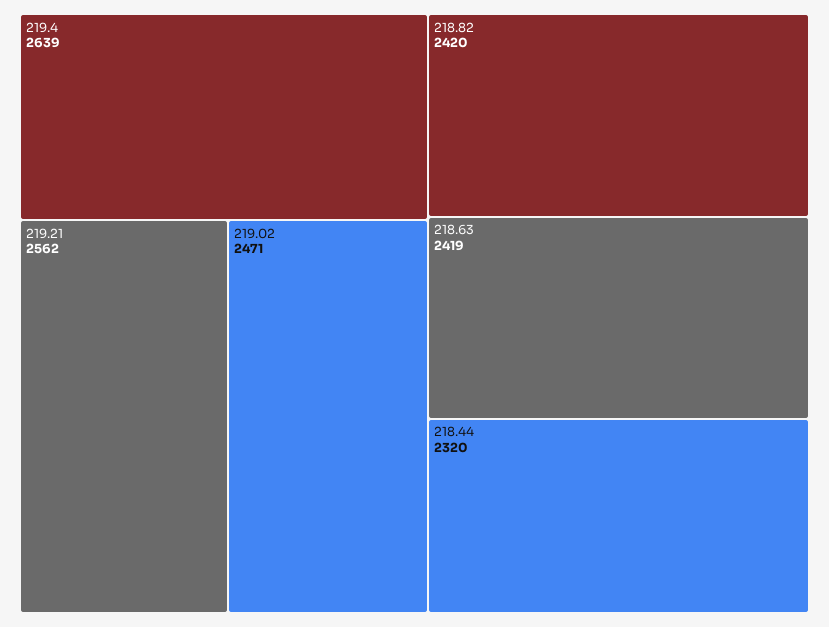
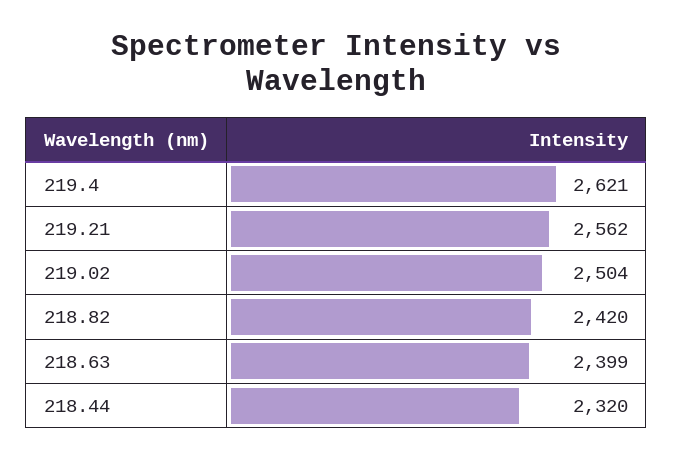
  {
-   "219.4": 2639,
+   "219.4": 2621,
    "219.21": 2562,
-   "219.02": 2471,
+   "219.02": 2504,
    "218.82": 2420,
-   "218.63": 2419,
+   "218.63": 2399,
    "218.44": 2320
  }

